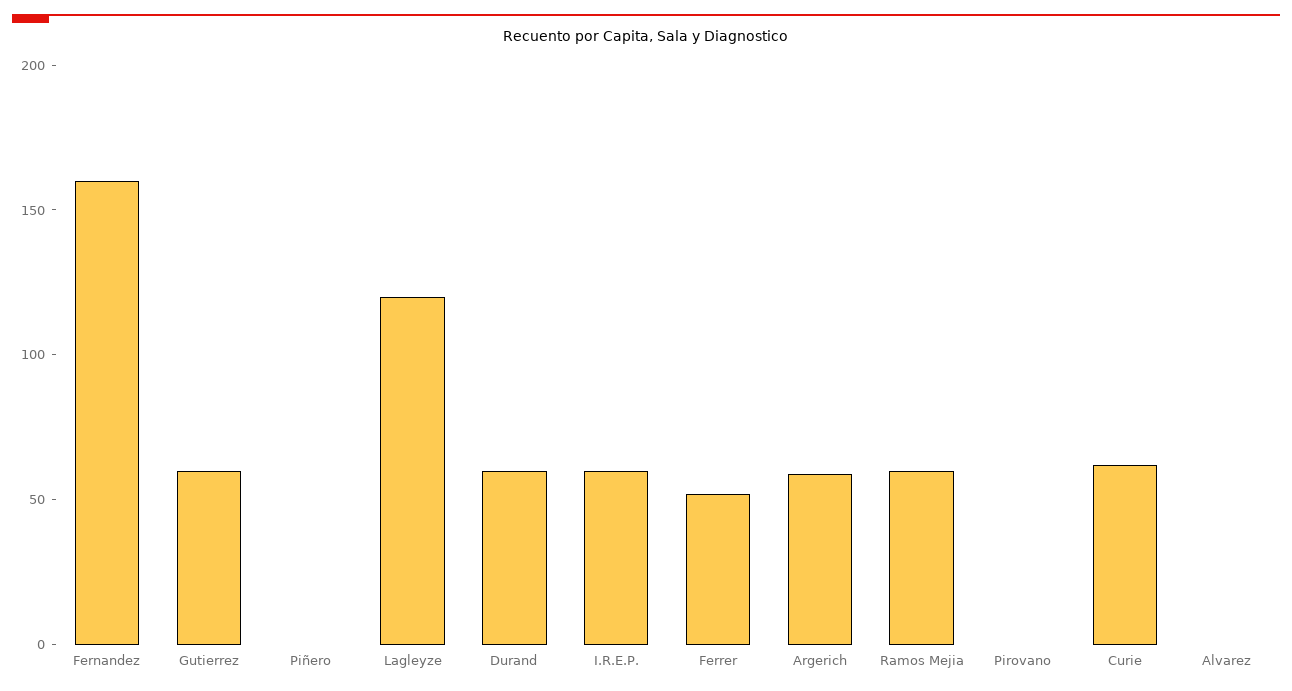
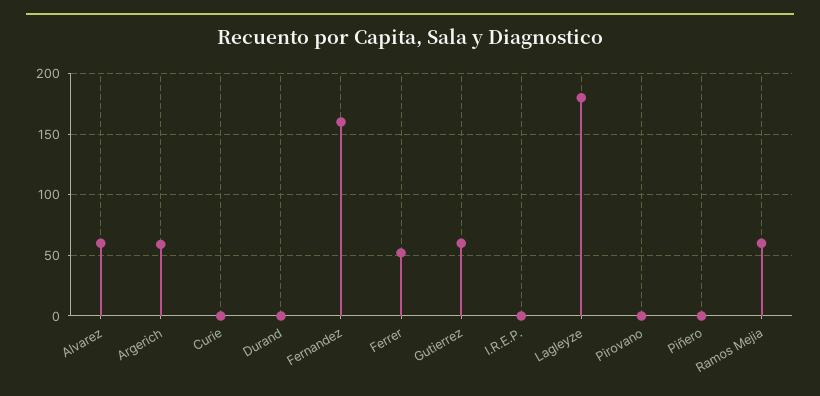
  {
    "Fernandez": 160,
    "Gutierrez": 60,
    "Piñero": 0,
-   "Lagleyze": 120,
+   "Lagleyze": 180,
-   "Durand": 60,
+   "Durand": 0,
-   "I.R.E.P.": 60,
+   "I.R.E.P.": 0,
    "Ferrer": 50,
    "Argerich": 60,
    "Ramos Mejia": 60,
    "Pirovano": 0,
-   "Curie": 60,
+   "Curie": 0,
-   "Alvarez": 0
+   "Alvarez": 60
  }

